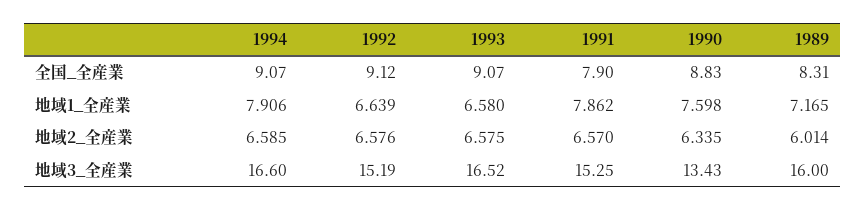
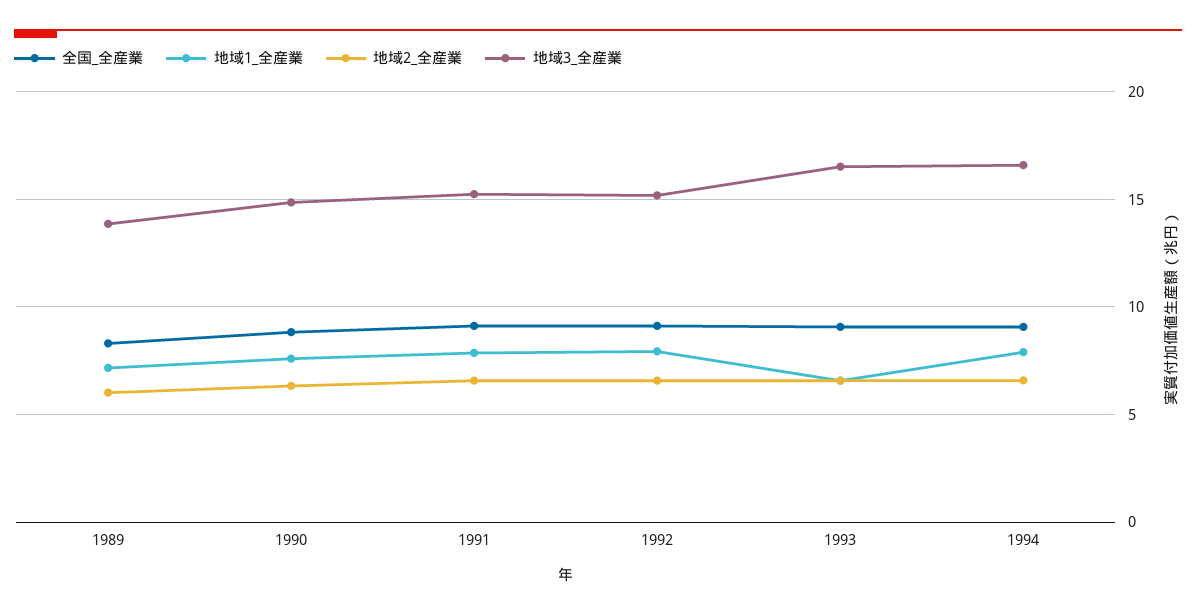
  {
    "全国_全産業": {
      "1994": 9.07,
      "1992": 9.12,
      "1993": 9.07,
-     "1991": 7.9,
+     "1991": 9,
      "1990": 8.83,
      "1989": 8.31
    },
    "地域1_全産業": {
      "1994": 7.906,
-     "1992": 6.639,
+     "1992": 8,
      "1993": 6.58,
      "1991": 7.862,
      "1990": 7.598,
      "1989": 7.165
    },
    "地域2_全産業": {
      "1994": 6.585,
      "1992": 6.576,
      "1993": 6.575,
      "1991": 6.57,
      "1990": 6.335,
      "1989": 6.014
    },
    "地域3_全産業": {
      "1994": 16.6,
      "1992": 15.19,
      "1993": 16.52,
      "1991": 15.25,
-     "1990": 13.43,
+     "1990": 15,
-     "1989": 16
+     "1989": 14
    }
  }

